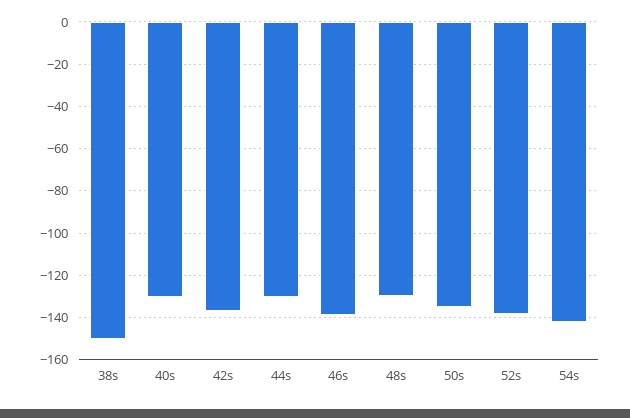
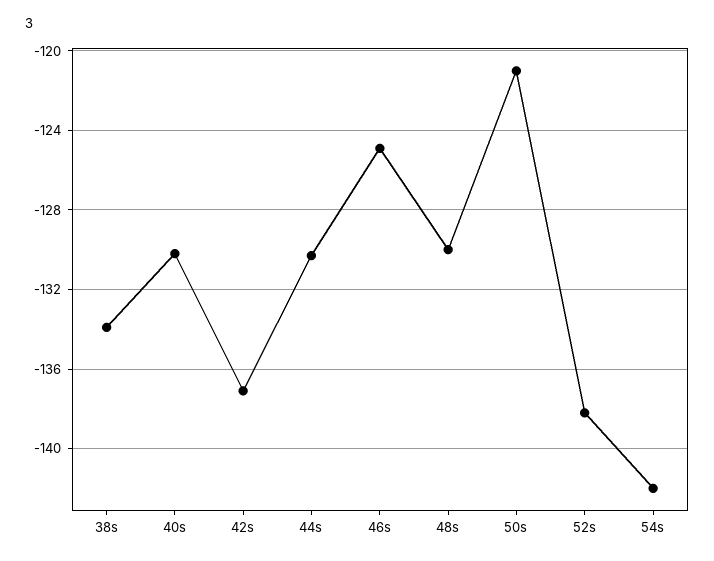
  {
-   "38s": -150,
+   "38s": -134,
    "40s": -130,
    "42s": -137,
    "44s": -130.5,
-   "46s": -140,
+   "46s": -125,
    "48s": -130,
-   "50s": -135,
+   "50s": -121,
    "52s": -138,
    "54s": -142
  }

